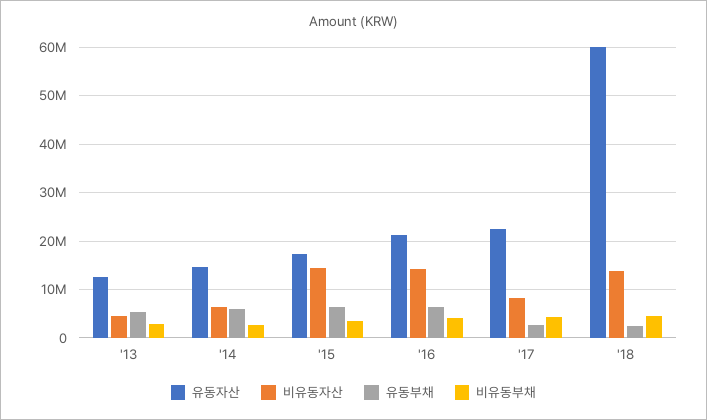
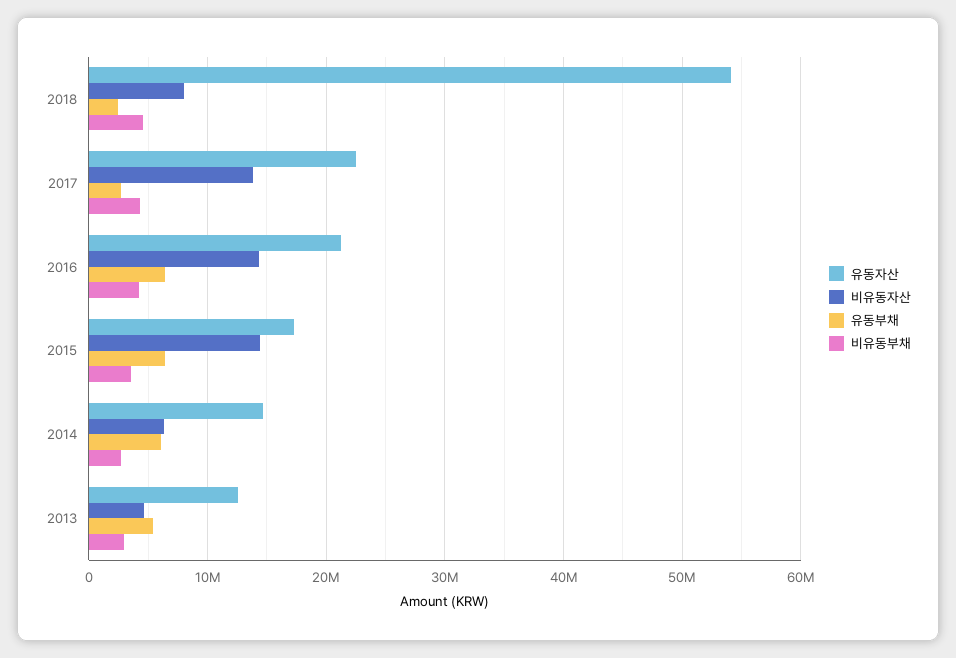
  {
    "유동자산": {
      "'13": 13000000,
      "'14": 15000000,
      "'15": 17000000,
      "'16": 21000000,
      "'17": 23000000,
-     "'18": 60000000
+     "'18": 54000000
    },
    "비유동자산": {
      "'13": 5000000,
      "'14": 6000000,
      "'15": 14000000,
      "'16": 14000000,
-     "'17": 8000000,
+     "'17": 14000000,
-     "'18": 14000000
+     "'18": 8000000
    },
    "유동부채": {
      "'13": 5000000,
      "'14": 6000000,
      "'15": 6000000,
      "'16": 6000000,
      "'17": 3000000,
      "'18": 2000000
    },
    "비유동부채": {
      "'13": 3000000,
      "'14": 3000000,
      "'15": 4000000,
      "'16": 4000000,
      "'17": 4000000,
      "'18": 5000000
    }
  }

